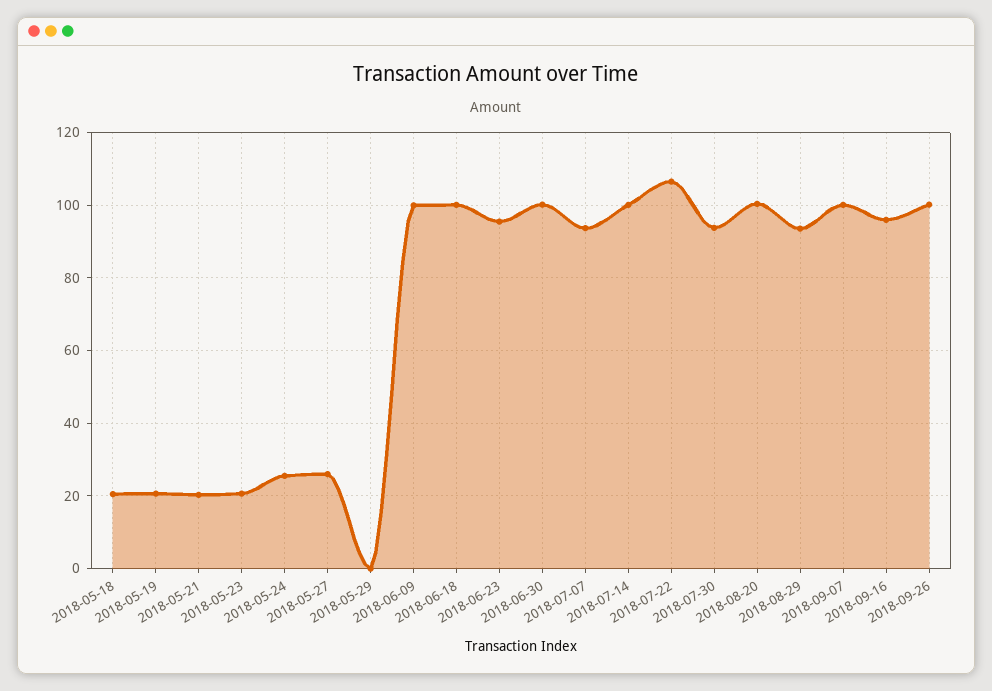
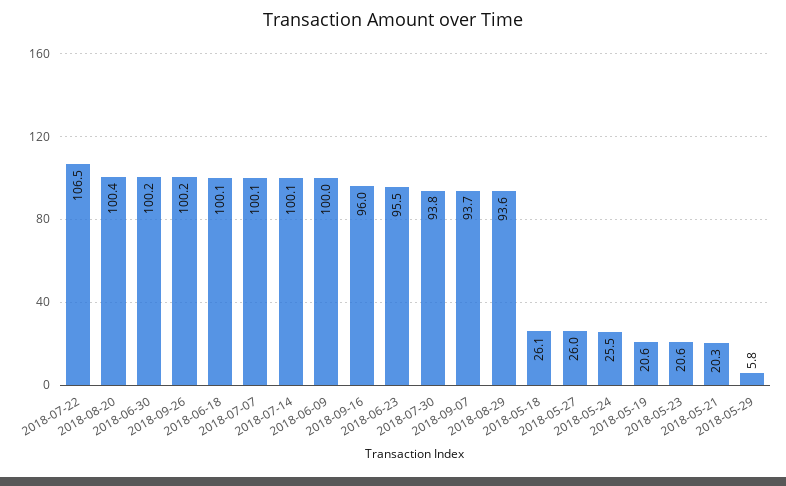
  {
-   "2018-05-18": 20,
+   "2018-05-18": 26.1,
    "2018-05-19": 20.6,
    "2018-05-21": 20.3,
    "2018-05-23": 20.6,
    "2018-05-24": 25.5,
    "2018-05-27": 26,
-   "2018-05-29": 0,
+   "2018-05-29": 5.8,
    "2018-06-09": 100,
    "2018-06-18": 100.1,
    "2018-06-23": 95.5,
    "2018-06-30": 100.2,
-   "2018-07-07": 94,
+   "2018-07-07": 100.1,
    "2018-07-14": 100.1,
    "2018-07-22": 106.5,
    "2018-07-30": 93.8,
    "2018-08-20": 100.4,
    "2018-08-29": 93.6,
-   "2018-09-07": 100,
+   "2018-09-07": 93.7,
    "2018-09-16": 96,
    "2018-09-26": 100.2
  }

